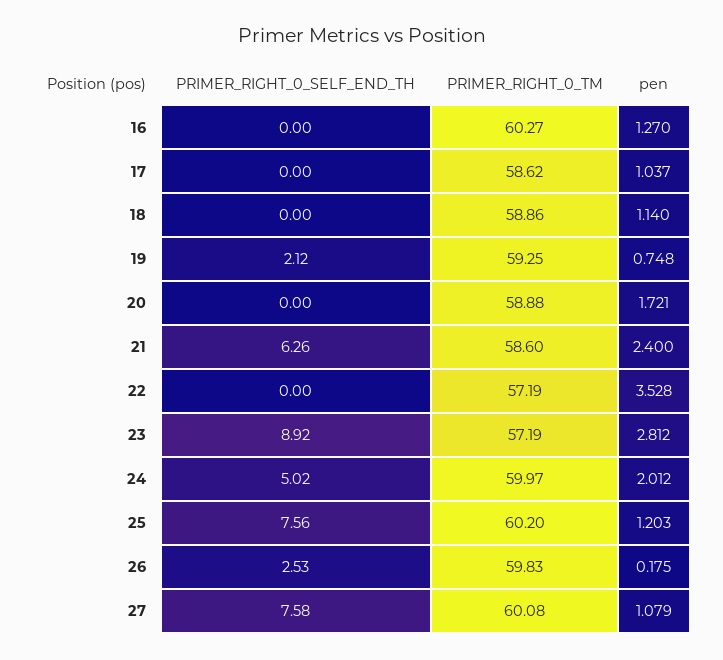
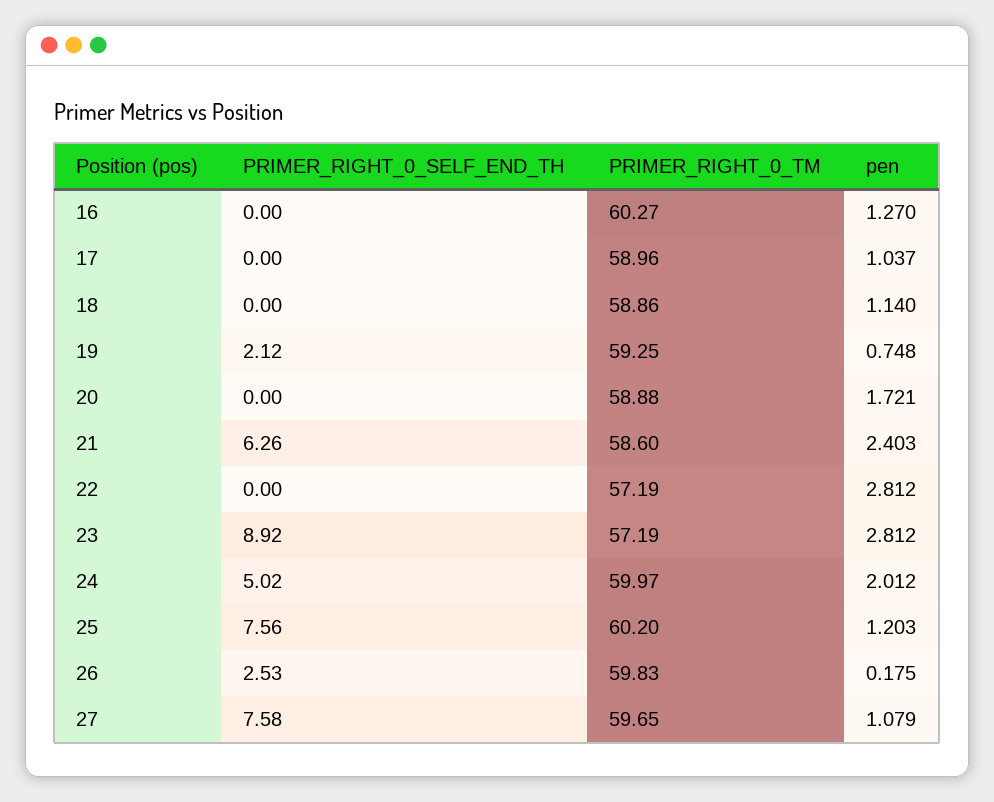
  {
    "PRIMER_RIGHT_0_SELF_END_TH": {
      "16": 0,
      "17": 0,
      "18": 0,
      "19": 2.12,
      "20": 0,
      "21": 6.26,
      "22": 0,
      "23": 8.92,
      "24": 5.02,
      "25": 7.56,
      "26": 2.53,
      "27": 7.58
    },
    "PRIMER_RIGHT_0_TM": {
      "16": 60.27,
-     "17": 58.62,
+     "17": 58.96,
      "18": 58.86,
      "19": 59.25,
      "20": 58.88,
      "21": 58.6,
      "22": 57.19,
      "23": 57.19,
      "24": 59.97,
      "25": 60.2,
      "26": 59.83,
-     "27": 60.08
+     "27": 59.65
    },
    "pen": {
      "16": 1.27,
      "17": 1.037,
      "18": 1.14,
      "19": 0.748,
      "20": 1.721,
-     "21": 2.4,
+     "21": 2.403,
-     "22": 3.528,
+     "22": 2.812,
      "23": 2.812,
      "24": 2.012,
      "25": 1.203,
      "26": 0.175,
      "27": 1.079
    }
  }

